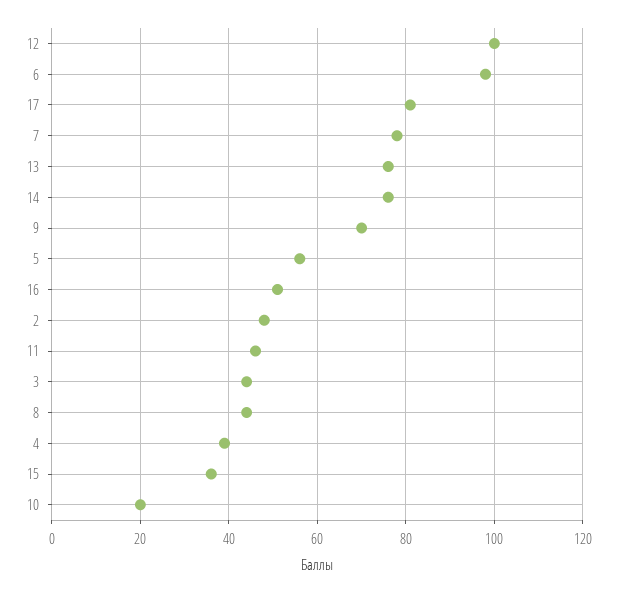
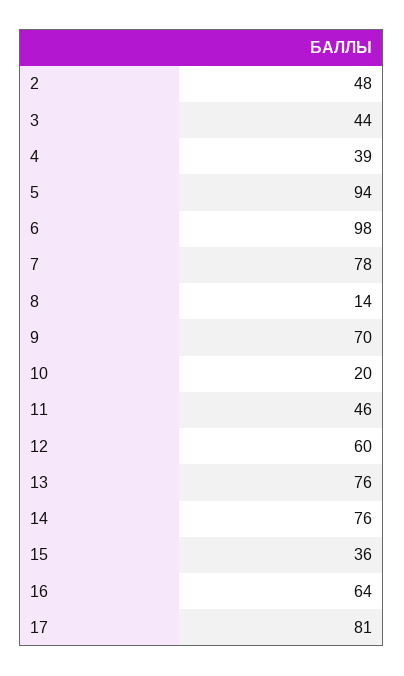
  {
-   "12": 100,
+   "12": 60,
    "6": 98,
    "17": 81,
    "7": 78,
    "13": 76,
    "14": 76,
    "9": 70,
-   "5": 55,
+   "5": 94,
-   "16": 50,
+   "16": 64,
    "2": 48,
    "11": 46,
    "3": 44,
-   "8": 45,
+   "8": 14,
    "4": 39,
    "15": 36,
    "10": 20
  }

